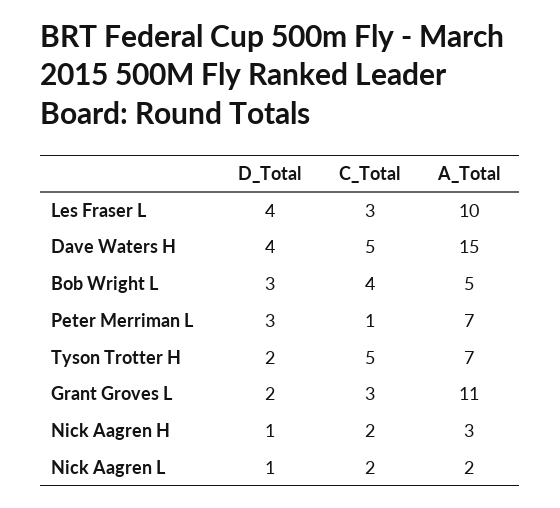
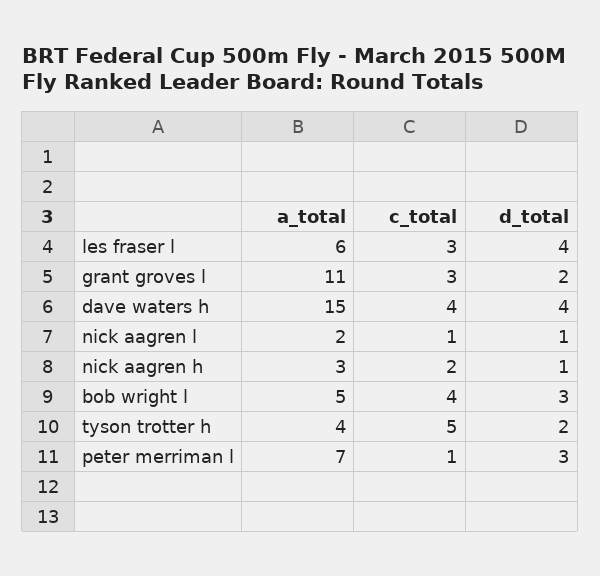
  {
    "D_Total": {
      "Les Fraser L": 4,
      "Dave Waters H": 4,
      "Bob Wright L": 3,
      "Peter Merriman L": 3,
      "Tyson Trotter H": 2,
      "Grant Groves L": 2,
      "Nick Aagren H": 1,
      "Nick Aagren L": 1
    },
    "C_Total": {
      "Les Fraser L": 3,
-     "Dave Waters H": 5,
+     "Dave Waters H": 4,
      "Bob Wright L": 4,
      "Peter Merriman L": 1,
      "Tyson Trotter H": 5,
      "Grant Groves L": 3,
      "Nick Aagren H": 2,
-     "Nick Aagren L": 2
+     "Nick Aagren L": 1
    },
    "A_Total": {
-     "Les Fraser L": 10,
+     "Les Fraser L": 6,
      "Dave Waters H": 15,
      "Bob Wright L": 5,
      "Peter Merriman L": 7,
-     "Tyson Trotter H": 7,
+     "Tyson Trotter H": 4,
      "Grant Groves L": 11,
      "Nick Aagren H": 3,
      "Nick Aagren L": 2
    }
  }

